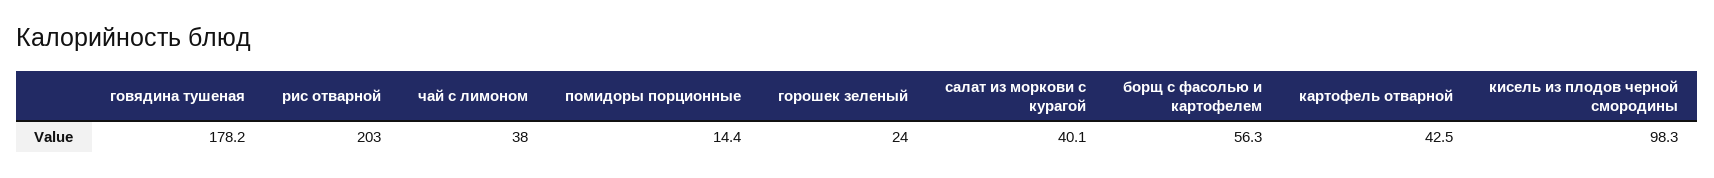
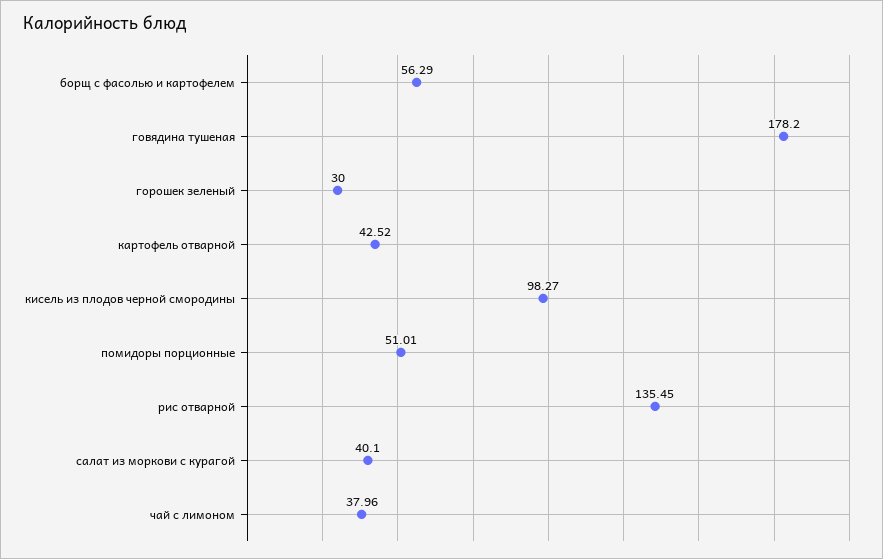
  {
    "говядина тушеная": 178.2,
-   "рис отварной": 203,
+   "рис отварной": 135.45,
    "чай с лимоном": 37.96,
-   "помидоры порционные": 14.4,
+   "помидоры порционные": 51.01,
-   "горошек зеленый": 24,
+   "горошек зеленый": 30,
    "салат из моркови с курагой": 40.1,
    "борщ с фасолью и картофелем": 56.29,
    "картофель отварной": 42.52,
    "кисель из плодов черной смородины": 98.27
  }

